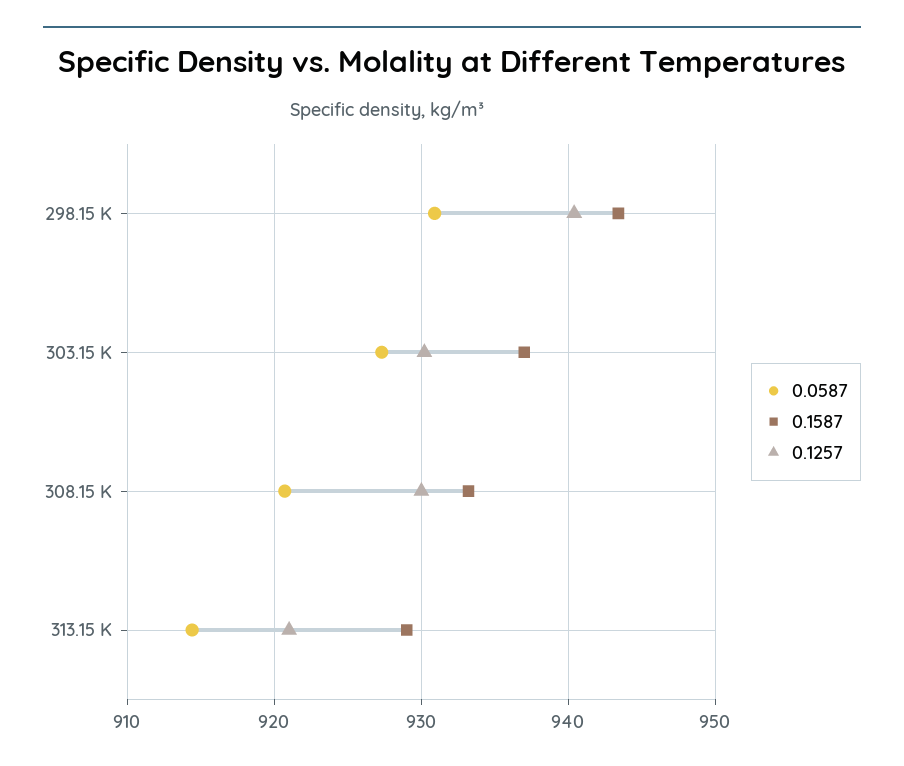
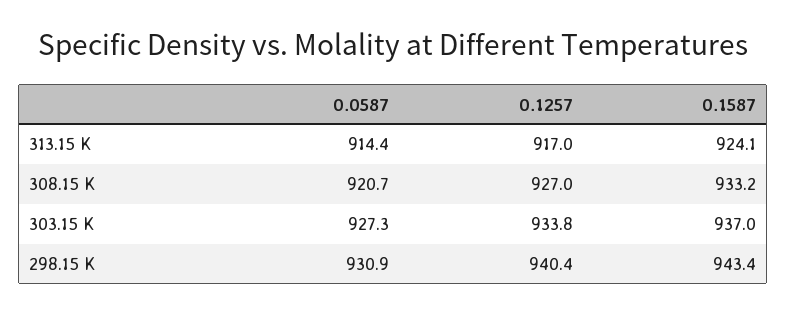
  {
    "0.0587": {
      "298.15 K": 930.9,
      "303.15 K": 927.3,
      "308.15 K": 920.7,
      "313.15 K": 914.4
    },
    "0.1587": {
      "298.15 K": 943.4,
      "303.15 K": 937,
      "308.15 K": 933.2,
-     "313.15 K": 929
+     "313.15 K": 924.1
    },
    "0.1257": {
      "298.15 K": 940.4,
-     "303.15 K": 930,
+     "303.15 K": 933.8,
-     "308.15 K": 930,
+     "308.15 K": 927,
-     "313.15 K": 921
+     "313.15 K": 917
    }
  }

